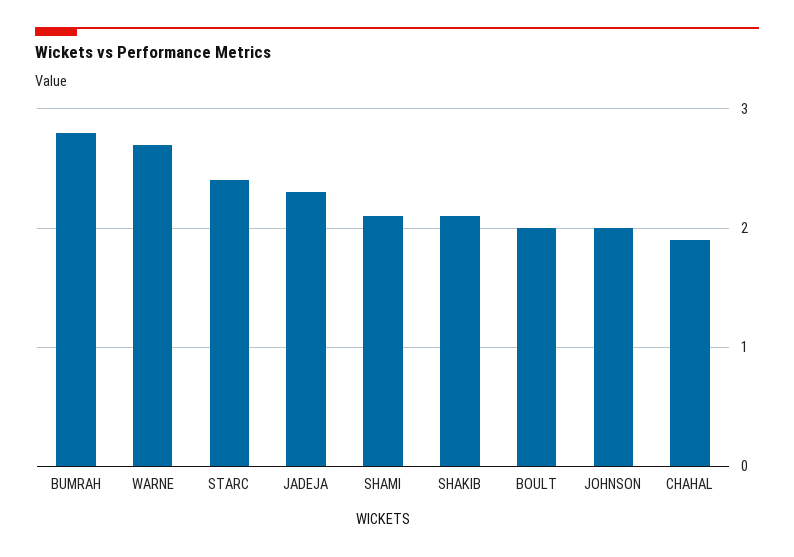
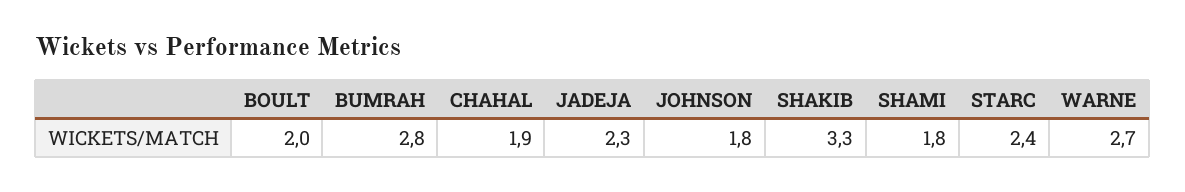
  {
    "BUMRAH": 2.8,
    "WARNE": 2.7,
    "STARC": 2.4,
    "JADEJA": 2.3,
-   "SHAMI": 2.1,
+   "SHAMI": 1.8,
-   "SHAKIB": 2.1,
+   "SHAKIB": 3.3,
    "BOULT": 2,
-   "JOHNSON": 2,
+   "JOHNSON": 1.8,
    "CHAHAL": 1.9
  }

